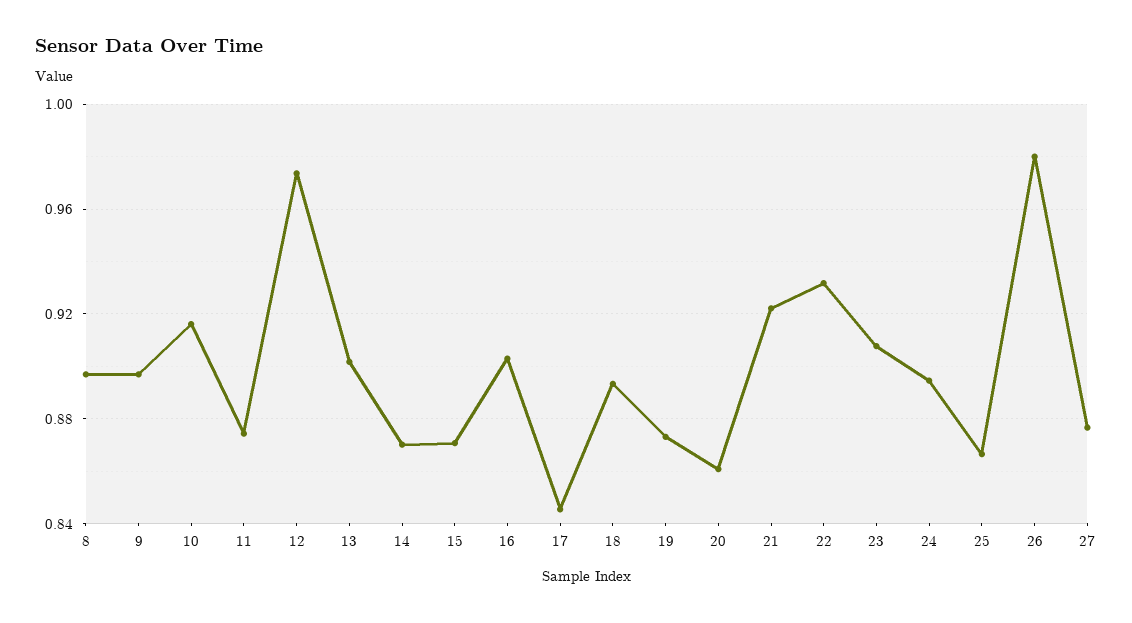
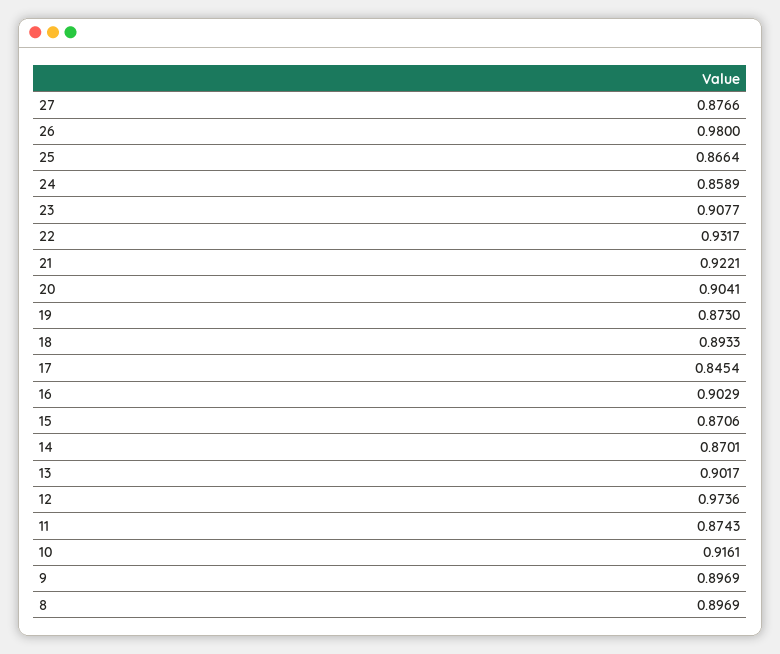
  {
    "8": 0.8969,
    "9": 0.8969,
    "10": 0.9161,
    "11": 0.8743,
    "12": 0.9736,
    "13": 0.9017,
    "14": 0.8701,
    "15": 0.8706,
    "16": 0.9029,
    "17": 0.8454,
    "18": 0.8933,
    "19": 0.873,
-   "20": 0.86,
+   "20": 0.9041,
    "21": 0.9221,
    "22": 0.9317,
    "23": 0.9077,
-   "24": 0.895,
+   "24": 0.8589,
    "25": 0.8664,
    "26": 0.98,
    "27": 0.8766
  }

